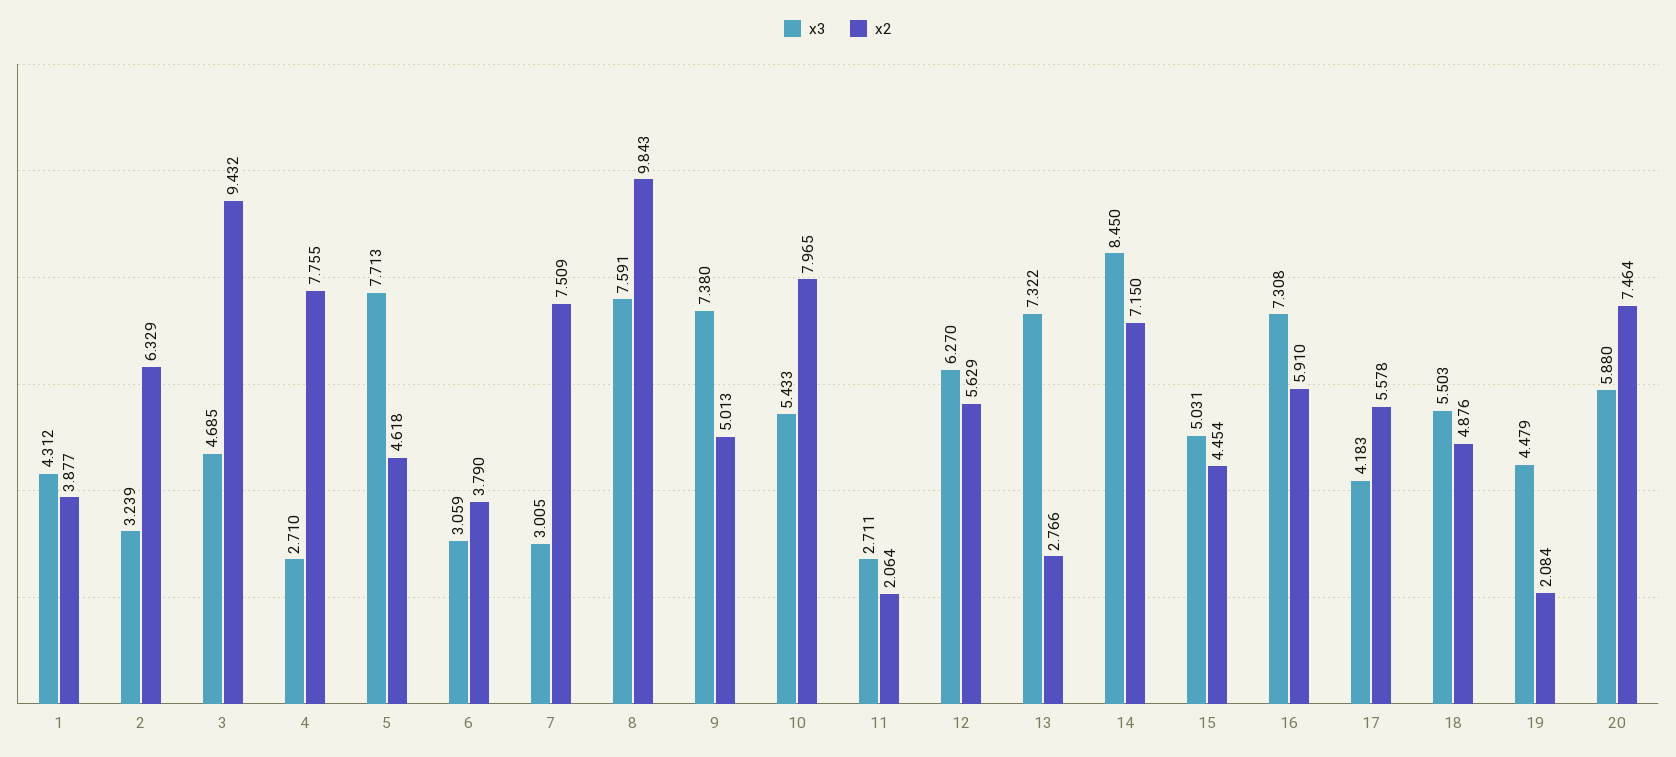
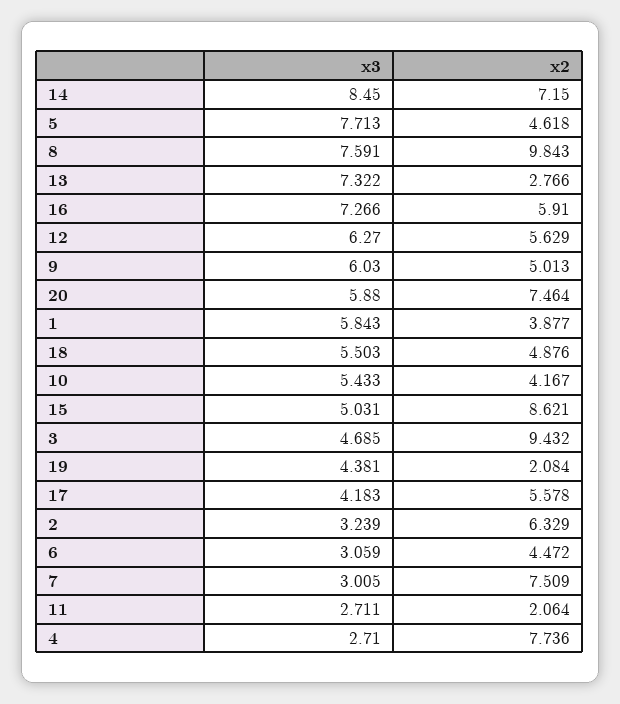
  {
    "x3": {
-     "1": 4.312,
+     "1": 5.843,
      "2": 3.239,
      "3": 4.685,
      "4": 2.71,
      "5": 7.713,
      "6": 3.059,
      "7": 3.005,
      "8": 7.591,
-     "9": 7.38,
+     "9": 6.03,
      "10": 5.433,
      "11": 2.711,
      "12": 6.27,
      "13": 7.322,
      "14": 8.45,
      "15": 5.031,
-     "16": 7.308,
+     "16": 7.266,
      "17": 4.183,
      "18": 5.503,
-     "19": 4.479,
+     "19": 4.381,
      "20": 5.88
    },
    "x2": {
      "1": 3.877,
      "2": 6.329,
      "3": 9.432,
-     "4": 7.755,
+     "4": 7.736,
      "5": 4.618,
-     "6": 3.79,
+     "6": 4.472,
      "7": 7.509,
      "8": 9.843,
      "9": 5.013,
-     "10": 7.965,
+     "10": 4.167,
      "11": 2.064,
      "12": 5.629,
      "13": 2.766,
      "14": 7.15,
-     "15": 4.454,
+     "15": 8.621,
      "16": 5.91,
      "17": 5.578,
      "18": 4.876,
      "19": 2.084,
      "20": 7.464
    }
  }

